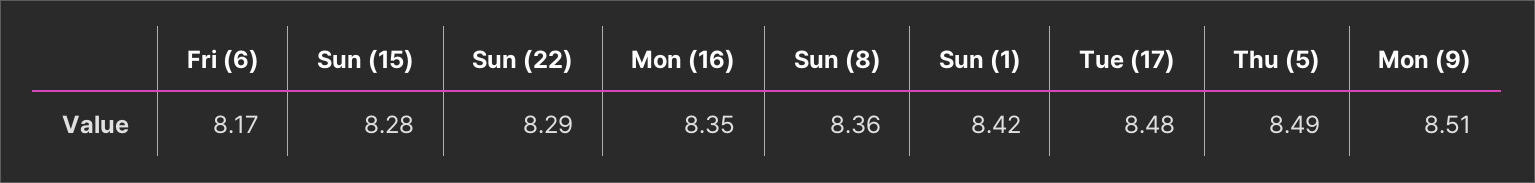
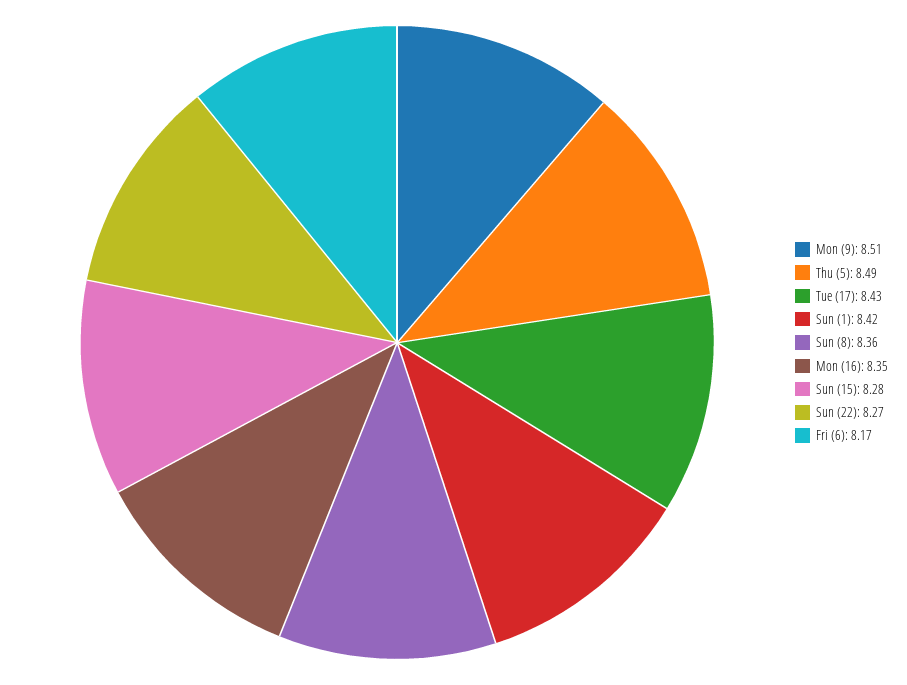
  {
    "Fri (6)": 8.17,
    "Sun (15)": 8.28,
-   "Sun (22)": 8.29,
+   "Sun (22)": 8.27,
    "Mon (16)": 8.35,
    "Sun (8)": 8.36,
    "Sun (1)": 8.42,
-   "Tue (17)": 8.48,
+   "Tue (17)": 8.43,
    "Thu (5)": 8.49,
    "Mon (9)": 8.51
  }

